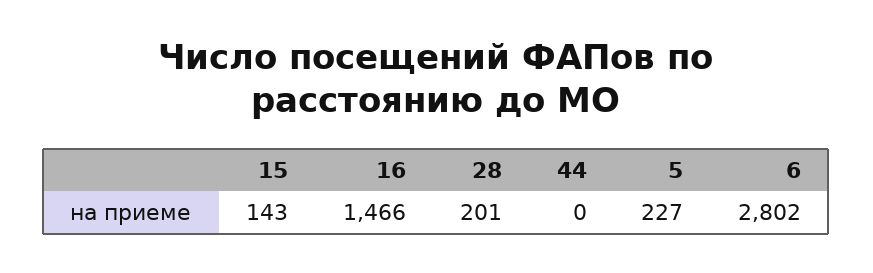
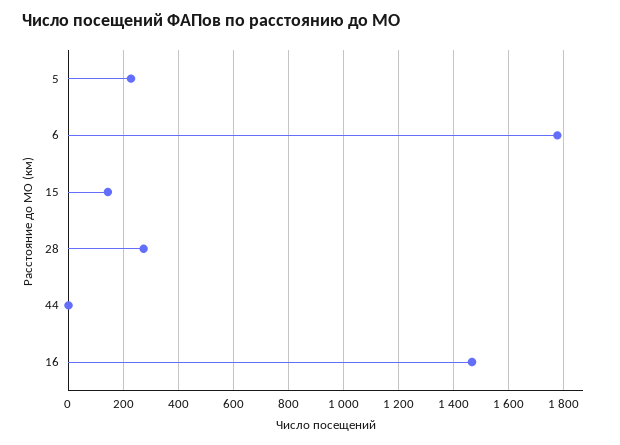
  {
    "15": 143,
    "16": 1466,
-   "28": 201,
+   "28": 275,
    "44": 0,
    "5": 227,
-   "6": 2802
+   "6": 1775
  }

